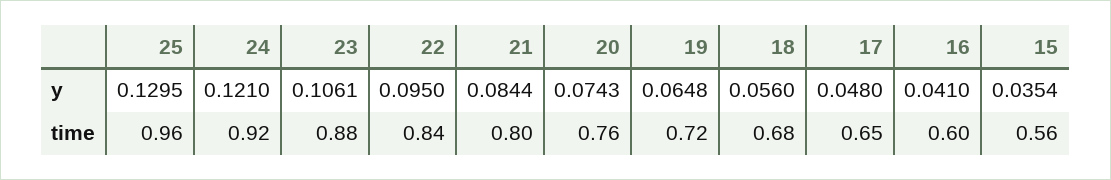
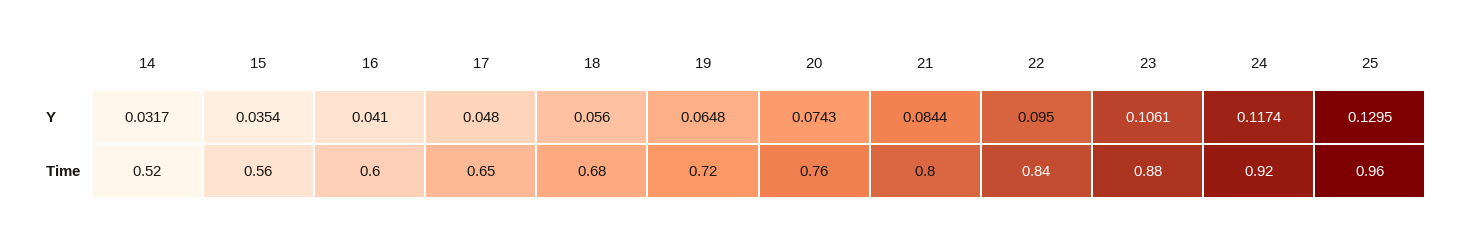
  {
    "25": {
      "y": 0.1295,
      "time": 0.96
    },
    "24": {
-     "y": 0.121,
+     "y": 0.1174,
      "time": 0.92
    },
    "23": {
      "y": 0.1061,
      "time": 0.88
    },
    "22": {
      "y": 0.095,
      "time": 0.84
    },
    "21": {
      "y": 0.0844,
      "time": 0.8
    },
    "20": {
      "y": 0.0743,
      "time": 0.76
    },
    "19": {
      "y": 0.0648,
      "time": 0.72
    },
    "18": {
      "y": 0.056,
      "time": 0.68
    },
    "17": {
      "y": 0.048,
      "time": 0.65
    },
    "16": {
      "y": 0.041,
      "time": 0.6
    },
    "15": {
      "y": 0.0354,
      "time": 0.56
-   }
+   },
+   "14": {
+     "y": 0.0317,
+     "time": 0.52
+   }
  }

